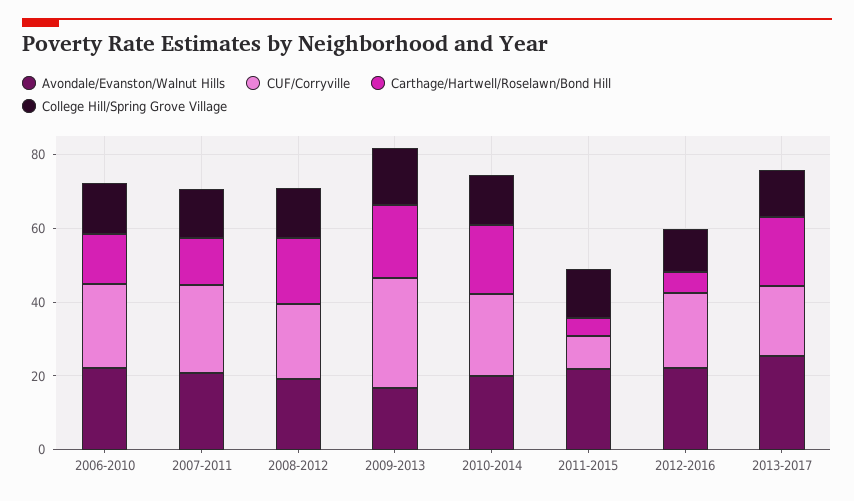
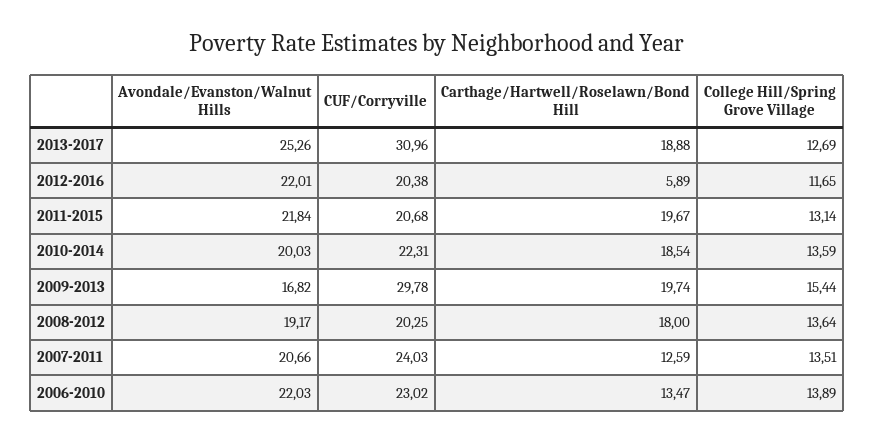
  {
    "Avondale/Evanston/Walnut Hills": {
      "2006-2010": 22.03,
      "2007-2011": 20.66,
      "2008-2012": 19.17,
      "2009-2013": 16.82,
      "2010-2014": 20.03,
      "2011-2015": 21.84,
      "2012-2016": 22.01,
      "2013-2017": 25.26
    },
    "CUF/Corryville": {
      "2006-2010": 23.02,
      "2007-2011": 24.03,
      "2008-2012": 20.25,
      "2009-2013": 29.78,
      "2010-2014": 22.31,
-     "2011-2015": 10,
+     "2011-2015": 20.68,
      "2012-2016": 20.38,
-     "2013-2017": 20
+     "2013-2017": 30.96
    },
    "Carthage/Hartwell/Roselawn/Bond Hill": {
      "2006-2010": 13.47,
      "2007-2011": 12.59,
      "2008-2012": 18,
      "2009-2013": 19.74,
      "2010-2014": 18.54,
-     "2011-2015": 5,
+     "2011-2015": 19.67,
      "2012-2016": 5.89,
      "2013-2017": 18.88
    },
    "College Hill/Spring Grove Village": {
      "2006-2010": 13.89,
      "2007-2011": 13.51,
      "2008-2012": 13.64,
      "2009-2013": 15.44,
      "2010-2014": 13.59,
      "2011-2015": 13.14,
      "2012-2016": 11.65,
      "2013-2017": 12.69
    }
  }

